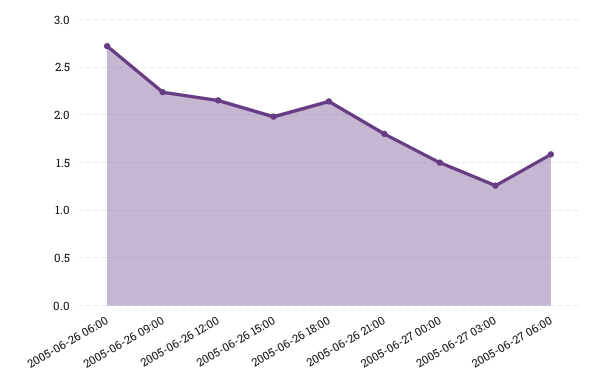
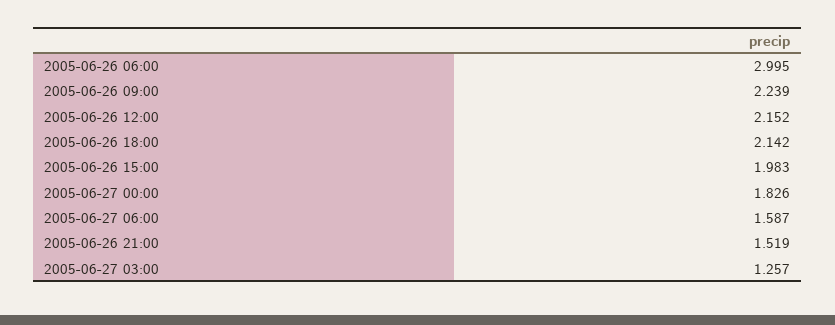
  {
-   "2005-06-26 06:00": 2.7,
+   "2005-06-26 06:00": 2.995,
    "2005-06-26 09:00": 2.239,
    "2005-06-26 12:00": 2.152,
    "2005-06-26 15:00": 1.983,
    "2005-06-26 18:00": 2.142,
-   "2005-06-26 21:00": 1.8,
+   "2005-06-26 21:00": 1.519,
-   "2005-06-27 00:00": 1.5,
+   "2005-06-27 00:00": 1.826,
    "2005-06-27 03:00": 1.257,
    "2005-06-27 06:00": 1.587
  }

